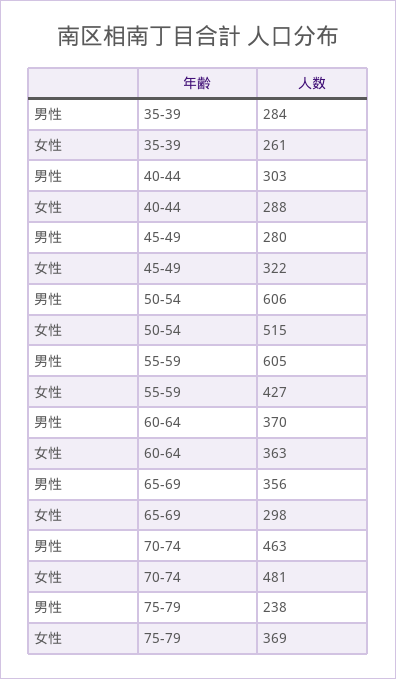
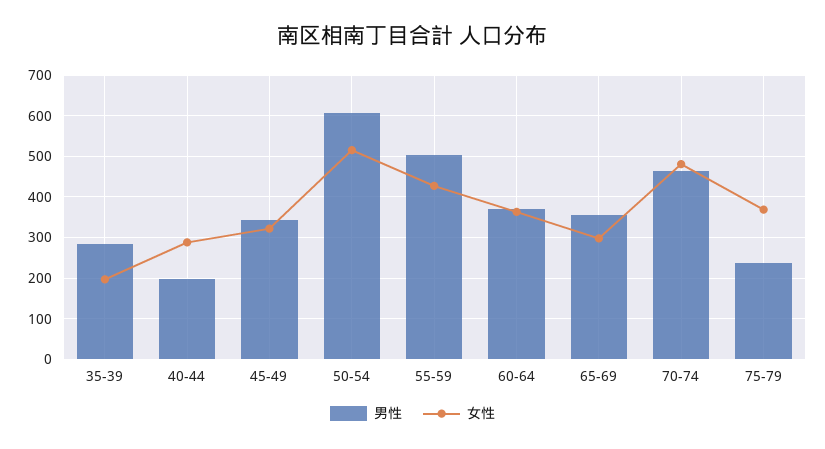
  {
    "男性": {
      "35-39": 284,
-     "40-44": 303,
+     "40-44": 200,
-     "45-49": 280,
+     "45-49": 340,
      "50-54": 606,
-     "55-59": 605,
+     "55-59": 500,
      "60-64": 370,
      "65-69": 356,
      "70-74": 463,
      "75-79": 238
    },
    "女性": {
-     "35-39": 261,
+     "35-39": 200,
      "40-44": 288,
      "45-49": 322,
      "50-54": 515,
      "55-59": 427,
      "60-64": 363,
      "65-69": 298,
      "70-74": 481,
      "75-79": 369
    }
  }

